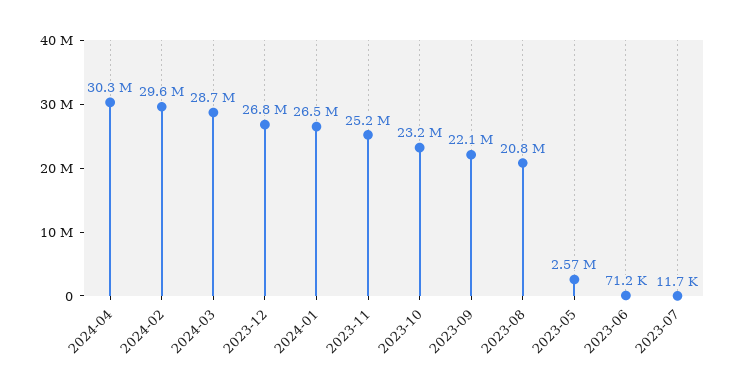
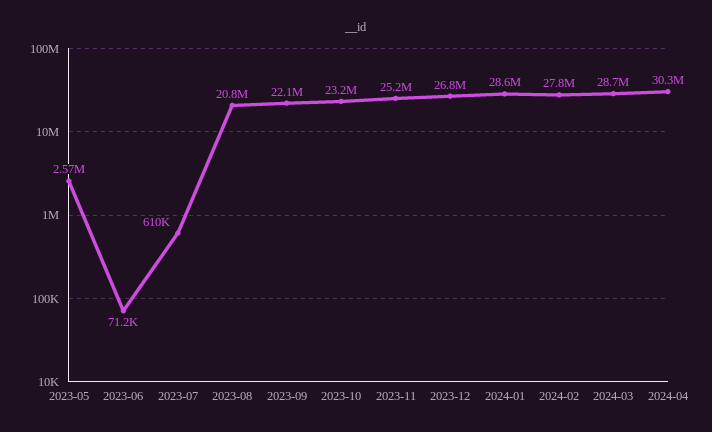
  {
    "2024-04": 30300000,
-   "2024-02": 29600000,
+   "2024-02": 27800000,
    "2024-03": 28700000,
    "2023-12": 26800000,
-   "2024-01": 26500000,
+   "2024-01": 28600000,
    "2023-11": 25200000,
    "2023-10": 23200000,
    "2023-09": 22100000,
    "2023-08": 20800000,
    "2023-05": 2570000,
    "2023-06": 71200,
-   "2023-07": 11700
+   "2023-07": 610000
  }

